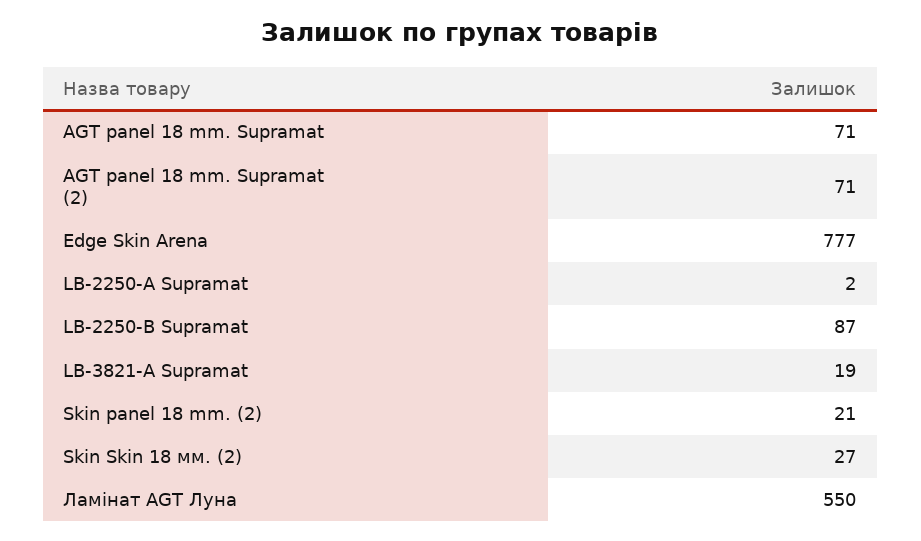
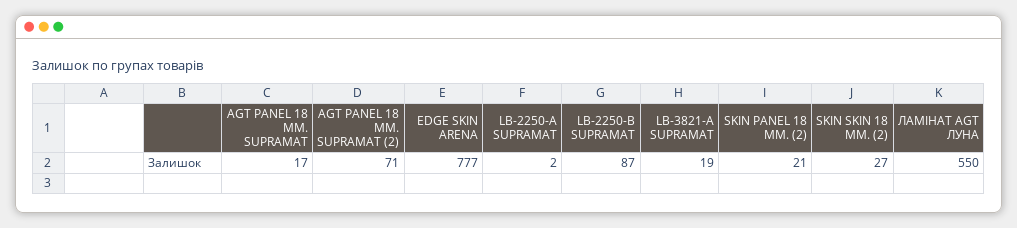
  {
-   "AGT panel 18 mm. Supramat": 71,
+   "AGT panel 18 mm. Supramat": 17,
    "AGT panel 18 mm. Supramat (2)": 71,
    "Edge Skin Arena": 777,
    "LB-2250-А Supramat": 2,
    "LB-2250-В Supramat": 87,
    "LB-3821-А Supramat": 19,
    "Skin panel 18 mm. (2)": 21,
    "Skin Skin 18 мм. (2)": 27,
    "Ламінат AGT Луна": 550
  }

